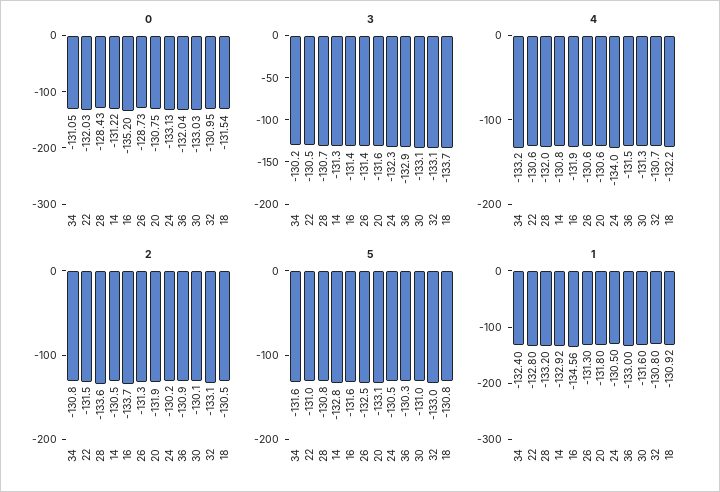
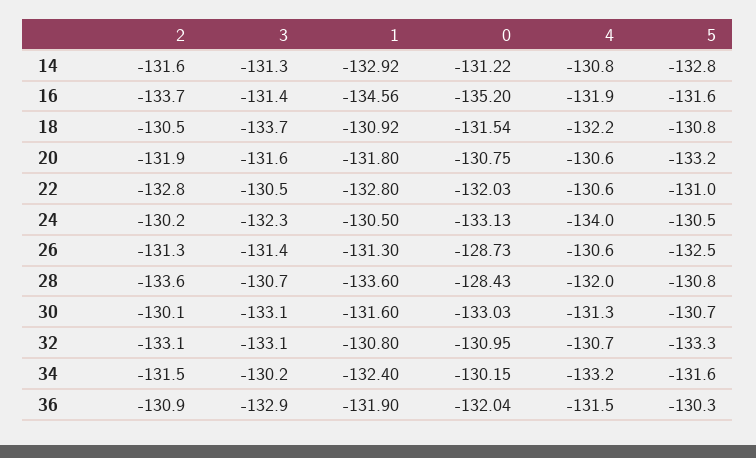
  {
    "0": {
-     "34": -131.05,
+     "34": -130.15,
      "22": -132.03,
      "28": -128.43,
      "14": -131.22,
      "16": -135.2,
      "26": -128.73,
      "20": -130.75,
      "24": -133.13,
      "36": -132.04,
      "30": -133.03,
      "32": -130.95,
      "18": -131.54
    },
    "3": {
      "34": -130.2,
      "22": -130.5,
      "28": -130.7,
      "14": -131.3,
      "16": -131.4,
      "26": -131.4,
      "20": -131.6,
      "24": -132.3,
      "36": -132.9,
      "30": -133.1,
      "32": -133.1,
      "18": -133.7
    },
    "4": {
      "34": -133.2,
      "22": -130.6,
      "28": -132,
      "14": -130.8,
      "16": -131.9,
      "26": -130.6,
      "20": -130.6,
      "24": -134,
      "36": -131.5,
      "30": -131.3,
      "32": -130.7,
      "18": -132.2
    },
    "2": {
-     "34": -130.8,
+     "34": -131.5,
-     "22": -131.5,
+     "22": -132.8,
      "28": -133.6,
-     "14": -130.5,
+     "14": -131.6,
      "16": -133.7,
      "26": -131.3,
      "20": -131.9,
      "24": -130.2,
      "36": -130.9,
      "30": -130.1,
      "32": -133.1,
      "18": -130.5
    },
    "5": {
      "34": -131.6,
      "22": -131,
      "28": -130.8,
      "14": -132.8,
      "16": -131.6,
      "26": -132.5,
-     "20": -133.1,
+     "20": -133.2,
      "24": -130.5,
      "36": -130.3,
-     "30": -131,
+     "30": -130.7,
-     "32": -133,
+     "32": -133.3,
      "18": -130.8
    },
    "1": {
      "34": -132.4,
      "22": -132.8,
-     "28": -133.2,
+     "28": -133.6,
      "14": -132.92,
      "16": -134.56,
      "26": -131.3,
      "20": -131.8,
      "24": -130.5,
-     "36": -133,
+     "36": -131.9,
      "30": -131.6,
      "32": -130.8,
      "18": -130.92
    }
  }

